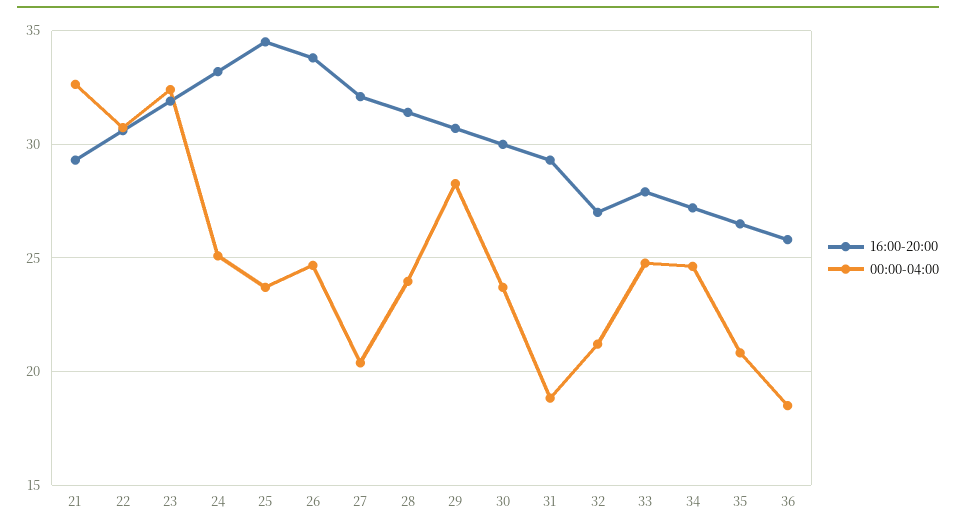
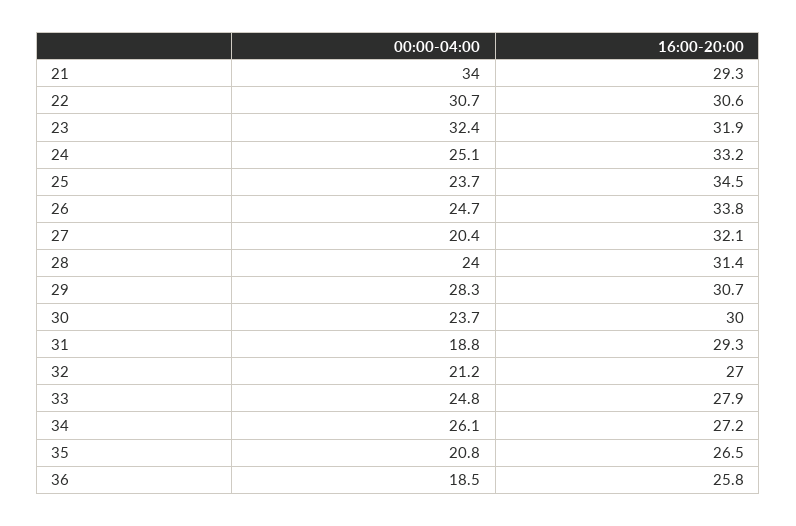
  {
    "16:00-20:00": {
      "21": 29.3,
      "22": 30.6,
      "23": 31.9,
      "24": 33.2,
      "25": 34.5,
      "26": 33.8,
      "27": 32.1,
      "28": 31.4,
      "29": 30.7,
      "30": 30,
      "31": 29.3,
      "32": 27,
      "33": 27.9,
      "34": 27.2,
      "35": 26.5,
      "36": 25.8
    },
    "00:00-04:00": {
-     "21": 32.5,
+     "21": 34,
      "22": 30.7,
      "23": 32.4,
      "24": 25.1,
      "25": 23.7,
      "26": 24.7,
      "27": 20.4,
      "28": 24,
      "29": 28.3,
      "30": 23.7,
      "31": 18.8,
      "32": 21.2,
      "33": 24.8,
-     "34": 24.5,
+     "34": 26.1,
      "35": 20.8,
      "36": 18.5
    }
  }

